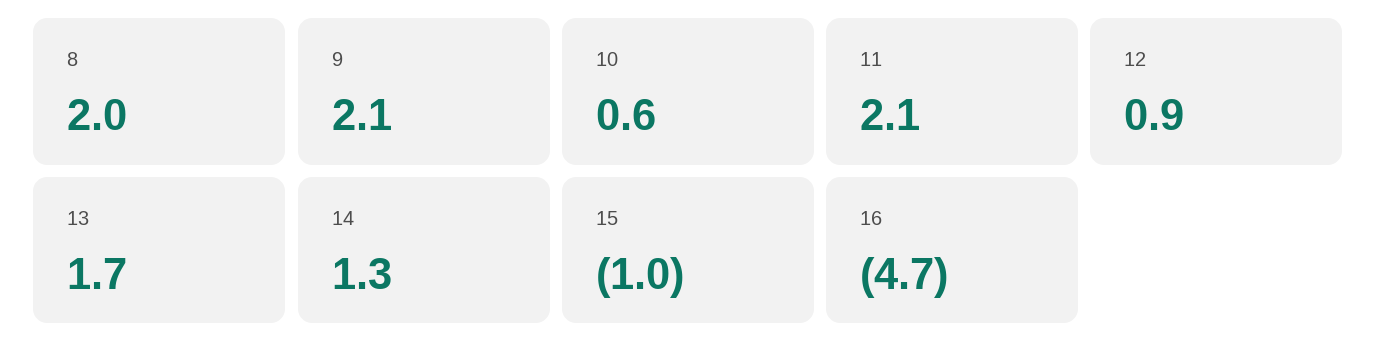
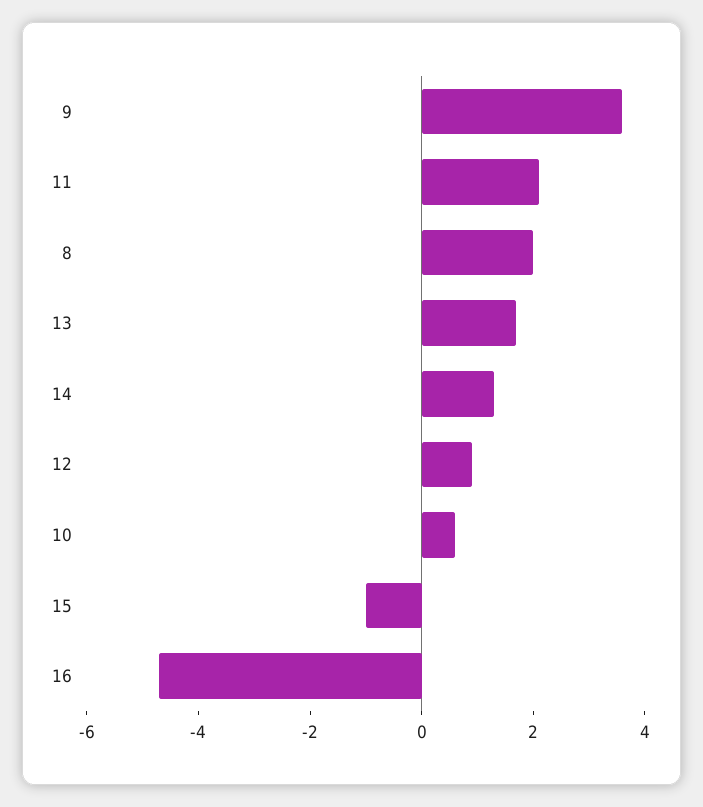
  {
    "8": 2,
-   "9": 2.1,
+   "9": 3.5,
    "10": 0.6,
    "11": 2.1,
    "12": 0.9,
    "13": 1.7,
    "14": 1.3,
    "15": -1,
    "16": -4.7
  }

